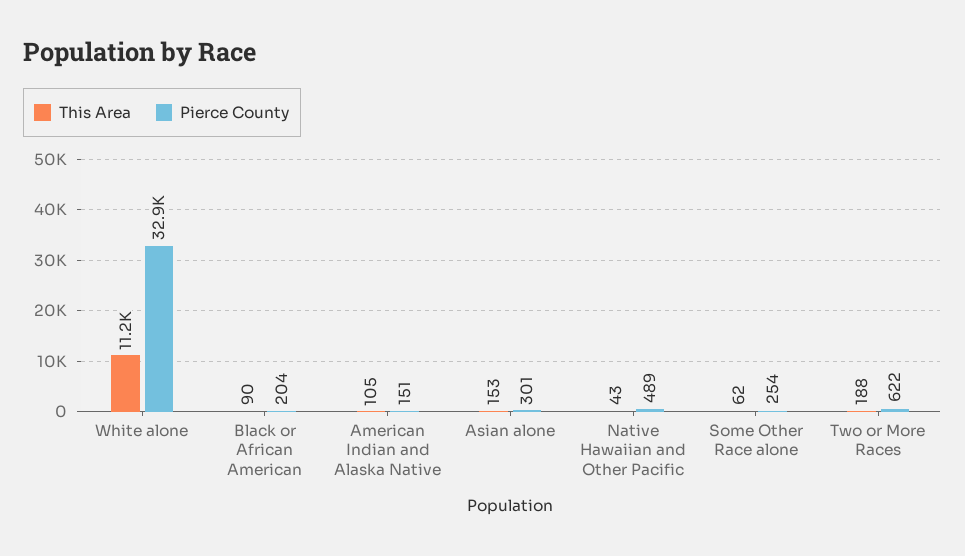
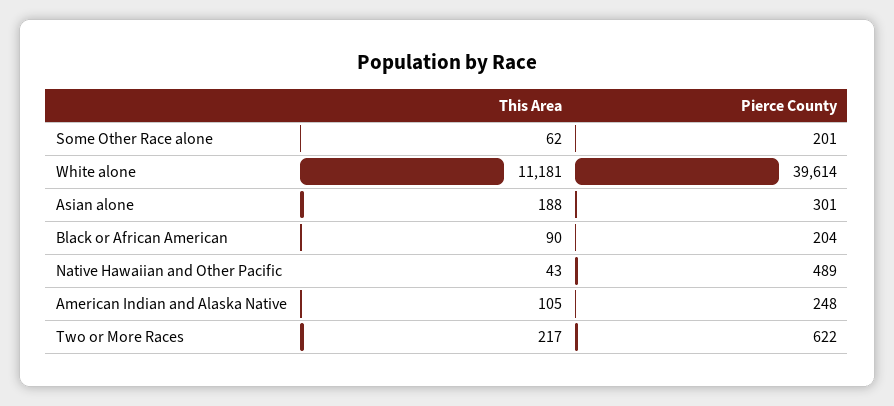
  {
    "This Area": {
      "White alone": 11181,
      "Black or African American": 90,
      "American Indian and Alaska Native": 105,
-     "Asian alone": 153,
+     "Asian alone": 188,
      "Native Hawaiian and Other Pacific": 43,
      "Some Other Race alone": 62,
-     "Two or More Races": 188
+     "Two or More Races": 217
    },
    "Pierce County": {
-     "White alone": 32900,
+     "White alone": 39614,
      "Black or African American": 204,
-     "American Indian and Alaska Native": 151,
+     "American Indian and Alaska Native": 248,
      "Asian alone": 301,
      "Native Hawaiian and Other Pacific": 489,
-     "Some Other Race alone": 254,
+     "Some Other Race alone": 201,
      "Two or More Races": 622
    }
  }

